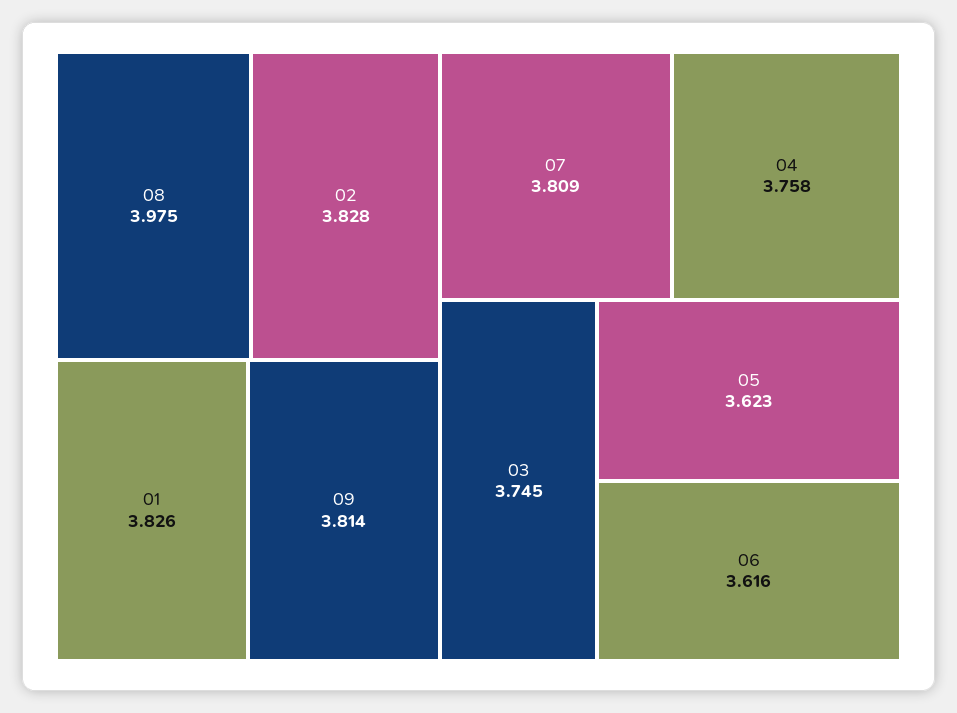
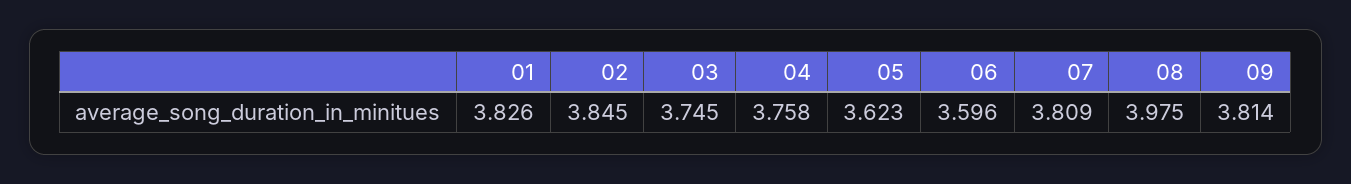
  {
    "08": 3.975,
-   "02": 3.828,
+   "02": 3.845,
    "01": 3.826,
    "09": 3.814,
    "07": 3.809,
    "04": 3.758,
    "03": 3.745,
    "05": 3.623,
-   "06": 3.616
+   "06": 3.596
  }

